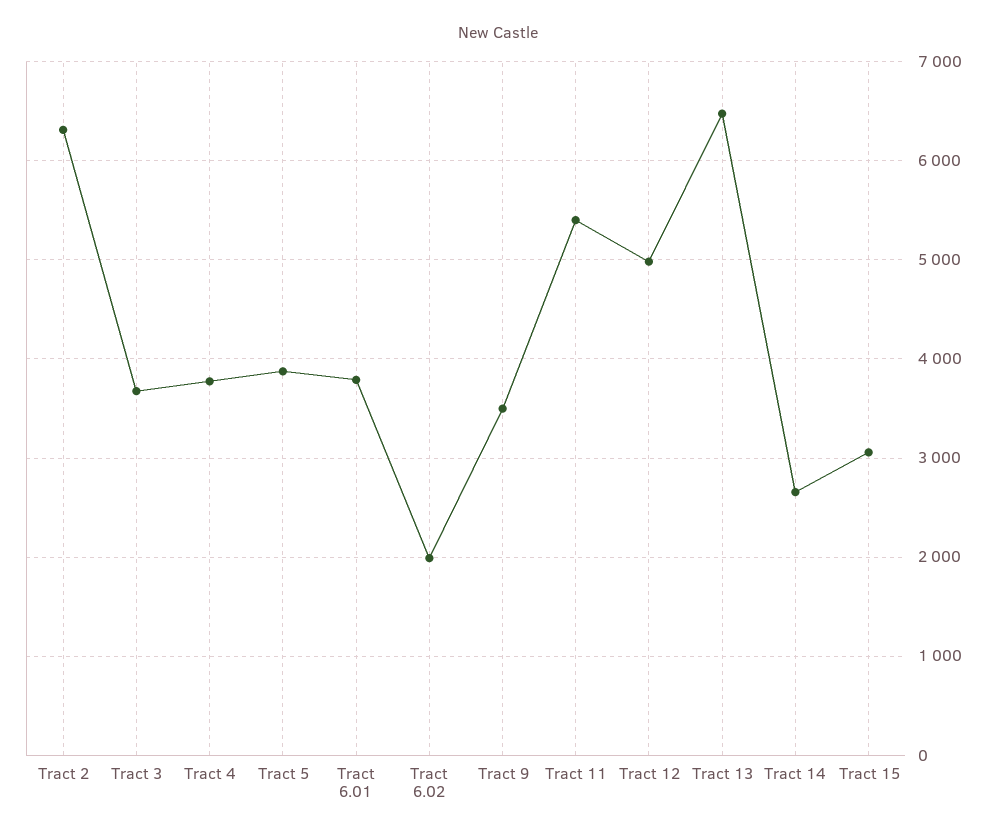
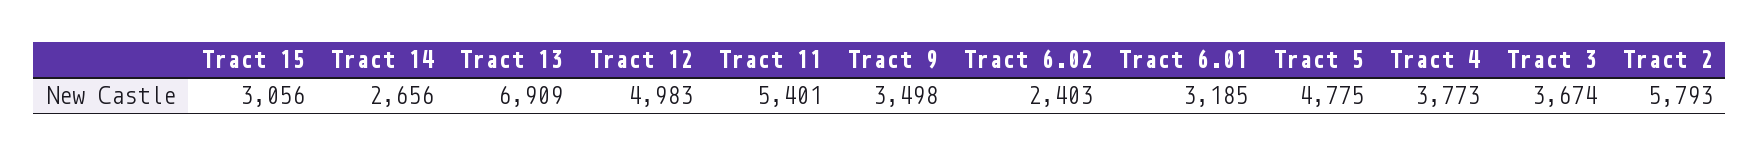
  {
-   "Tract 2": 6300,
+   "Tract 2": 5793,
    "Tract 3": 3674,
    "Tract 4": 3773,
-   "Tract 5": 3900,
+   "Tract 5": 4775,
-   "Tract 6.01": 3800,
+   "Tract 6.01": 3185,
-   "Tract 6.02": 2000,
+   "Tract 6.02": 2403,
    "Tract 9": 3498,
    "Tract 11": 5401,
    "Tract 12": 4983,
-   "Tract 13": 6500,
+   "Tract 13": 6909,
    "Tract 14": 2656,
    "Tract 15": 3056
  }

